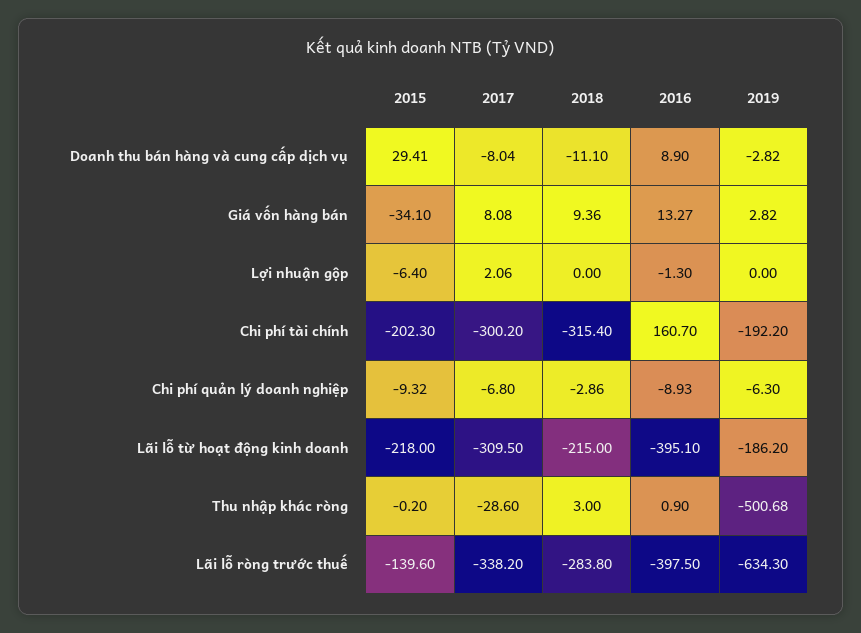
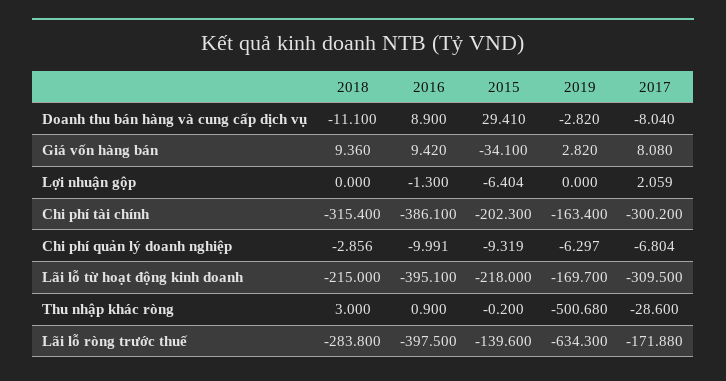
  {
    "2015": {
      "Doanh thu bán hàng và cung cấp dịch vụ": 29.41,
      "Giá vốn hàng bán": -34.1,
      "Lợi nhuận gộp": -6.404,
      "Chi phí tài chính": -202.3,
      "Chi phí quản lý doanh nghiệp": -9.319,
      "Lãi lỗ từ hoạt động kinh doanh": -218,
      "Thu nhập khác ròng": -0.2,
      "Lãi lỗ ròng trước thuế": -139.6
    },
    "2017": {
      "Doanh thu bán hàng và cung cấp dịch vụ": -8.04,
      "Giá vốn hàng bán": 8.08,
      "Lợi nhuận gộp": 2.059,
      "Chi phí tài chính": -300.2,
      "Chi phí quản lý doanh nghiệp": -6.804,
      "Lãi lỗ từ hoạt động kinh doanh": -309.5,
      "Thu nhập khác ròng": -28.6,
-     "Lãi lỗ ròng trước thuế": -338.2
+     "Lãi lỗ ròng trước thuế": -171.88
    },
    "2018": {
      "Doanh thu bán hàng và cung cấp dịch vụ": -11.1,
      "Giá vốn hàng bán": 9.36,
      "Lợi nhuận gộp": 0,
      "Chi phí tài chính": -315.4,
      "Chi phí quản lý doanh nghiệp": -2.856,
      "Lãi lỗ từ hoạt động kinh doanh": -215,
      "Thu nhập khác ròng": 3,
      "Lãi lỗ ròng trước thuế": -283.8
    },
    "2016": {
      "Doanh thu bán hàng và cung cấp dịch vụ": 8.9,
-     "Giá vốn hàng bán": 13.27,
+     "Giá vốn hàng bán": 9.42,
      "Lợi nhuận gộp": -1.3,
-     "Chi phí tài chính": 160.7,
+     "Chi phí tài chính": -386.1,
-     "Chi phí quản lý doanh nghiệp": -8.93,
+     "Chi phí quản lý doanh nghiệp": -9.991,
      "Lãi lỗ từ hoạt động kinh doanh": -395.1,
      "Thu nhập khác ròng": 0.9,
      "Lãi lỗ ròng trước thuế": -397.5
    },
    "2019": {
      "Doanh thu bán hàng và cung cấp dịch vụ": -2.82,
      "Giá vốn hàng bán": 2.82,
      "Lợi nhuận gộp": 0,
-     "Chi phí tài chính": -192.2,
+     "Chi phí tài chính": -163.4,
      "Chi phí quản lý doanh nghiệp": -6.297,
-     "Lãi lỗ từ hoạt động kinh doanh": -186.2,
+     "Lãi lỗ từ hoạt động kinh doanh": -169.7,
      "Thu nhập khác ròng": -500.68,
      "Lãi lỗ ròng trước thuế": -634.3
    }
  }

